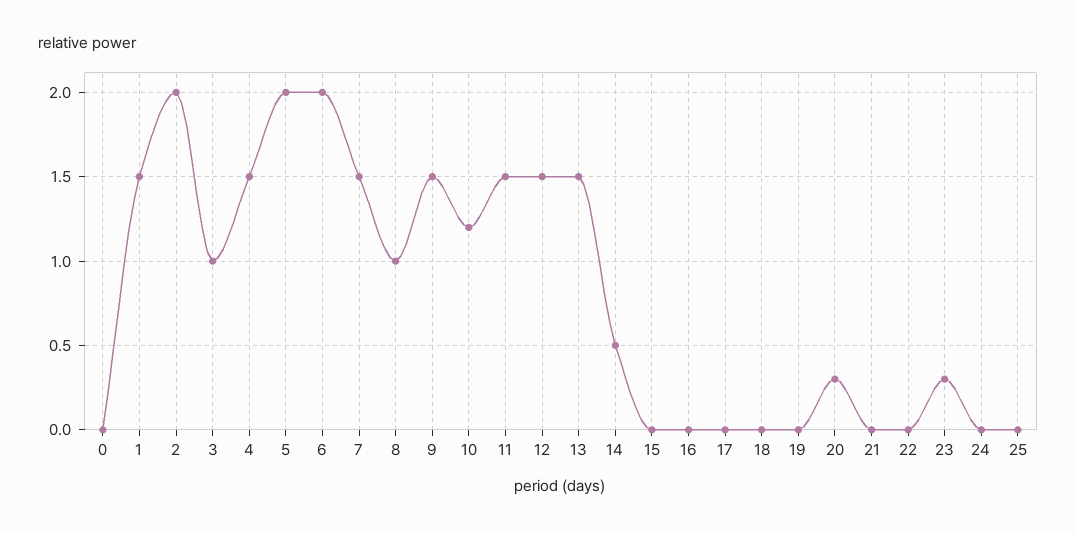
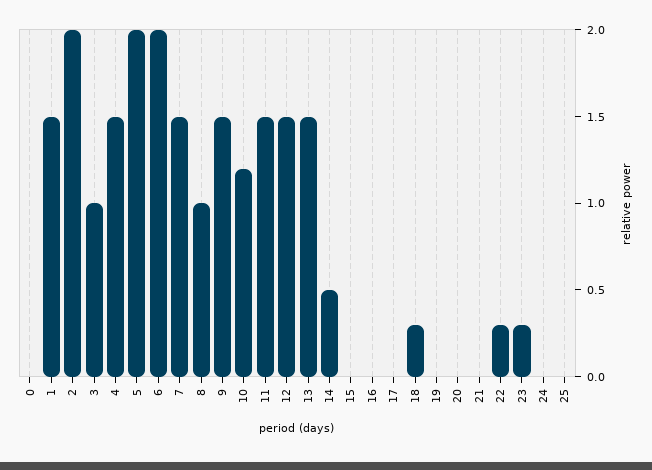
  {
    "0": 0,
    "1": 1.5,
    "2": 2,
    "3": 1,
    "4": 1.5,
    "5": 2,
    "6": 2,
    "7": 1.5,
    "8": 1,
    "9": 1.5,
    "10": 1.2,
    "11": 1.5,
    "12": 1.5,
    "13": 1.5,
    "14": 0.5,
    "15": 0,
    "16": 0,
    "17": 0,
-   "18": 0,
+   "18": 0.3,
    "19": 0,
-   "20": 0.3,
+   "20": 0,
    "21": 0,
-   "22": 0,
+   "22": 0.3,
    "23": 0.3,
    "24": 0,
    "25": 0
  }

